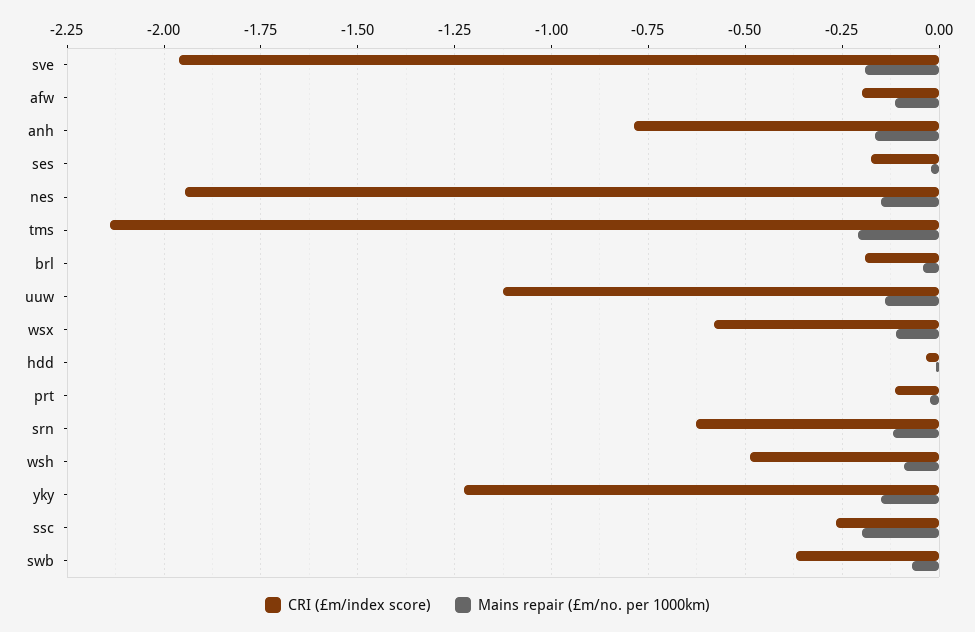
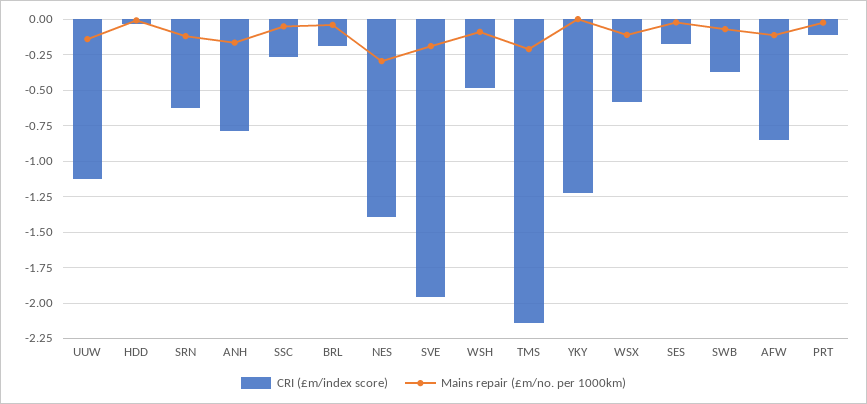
  {
    "CRI (£m/index score)": {
      "sve": -1.95,
-     "afw": -0.2,
+     "afw": -0.85,
      "anh": -0.8,
      "ses": -0.175,
-     "nes": -1.95,
+     "nes": -1.4,
      "tms": -2.15,
      "brl": -0.2,
      "uuw": -1.125,
      "wsx": -0.575,
      "hdd": -0.025,
      "prt": -0.125,
      "srn": -0.625,
      "wsh": -0.5,
      "yky": -1.225,
      "ssc": -0.275,
      "swb": -0.375
    },
    "Mains repair (£m/no. per 1000km)": {
      "sve": -0.2,
      "afw": -0.125,
      "anh": -0.175,
      "ses": -0.025,
-     "nes": -0.15,
+     "nes": -0.3,
      "tms": -0.2,
      "brl": -0.05,
      "uuw": -0.15,
      "wsx": -0.1,
      "hdd": 0,
      "prt": -0.025,
      "srn": -0.125,
      "wsh": -0.1,
-     "yky": -0.15,
+     "yky": 0,
-     "ssc": -0.2,
+     "ssc": -0.05,
      "swb": -0.075
    }
  }

